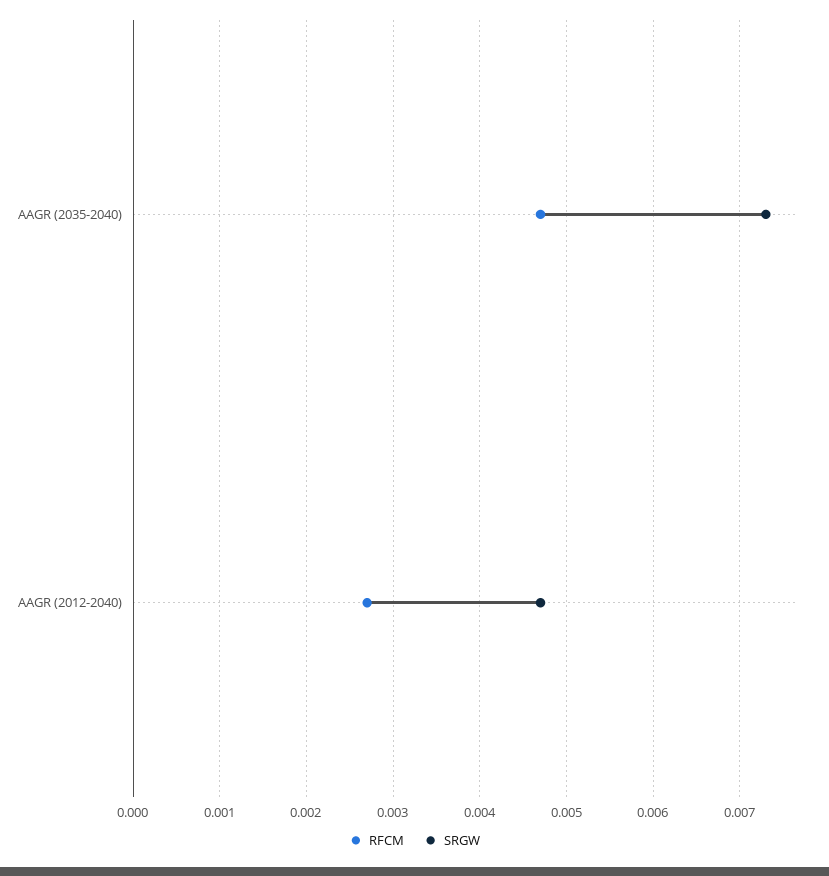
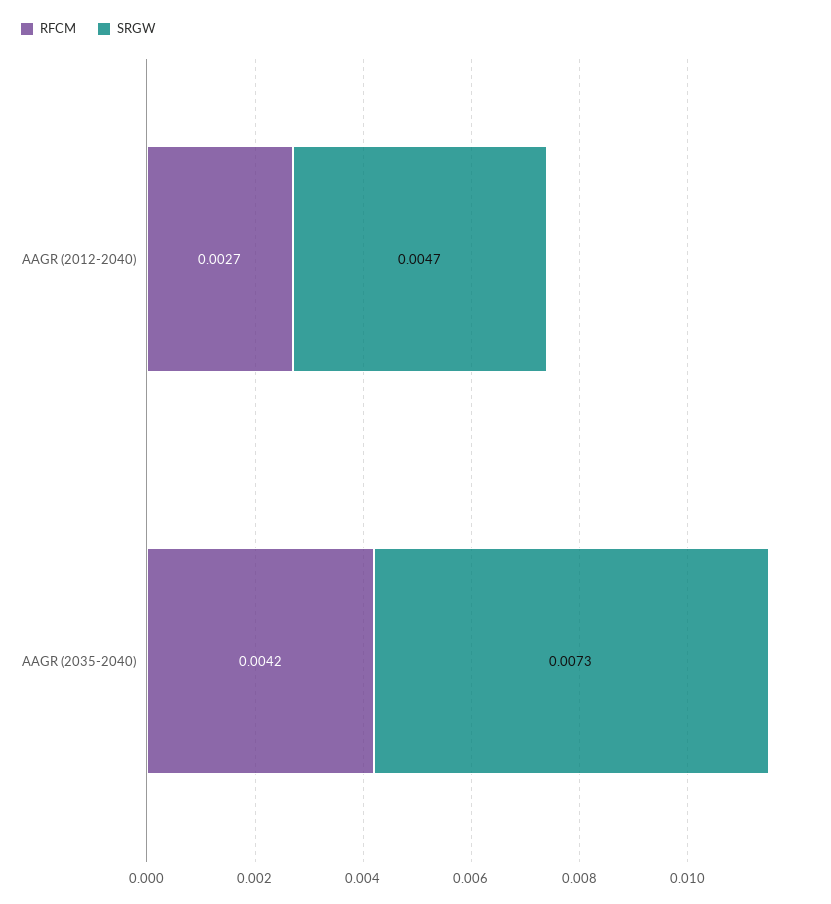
  {
    "RFCM": {
-     "AAGR (2035-2040)": 0.0047,
+     "AAGR (2035-2040)": 0.0042,
      "AAGR (2012-2040)": 0.0027
    },
    "SRGW": {
      "AAGR (2035-2040)": 0.0073,
      "AAGR (2012-2040)": 0.0047
    }
  }

